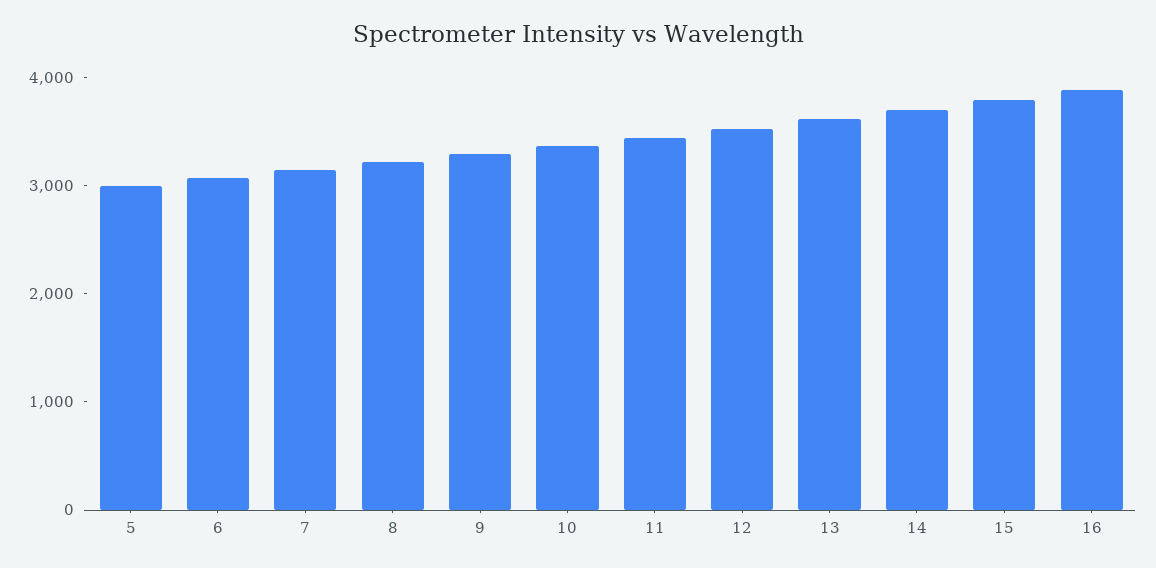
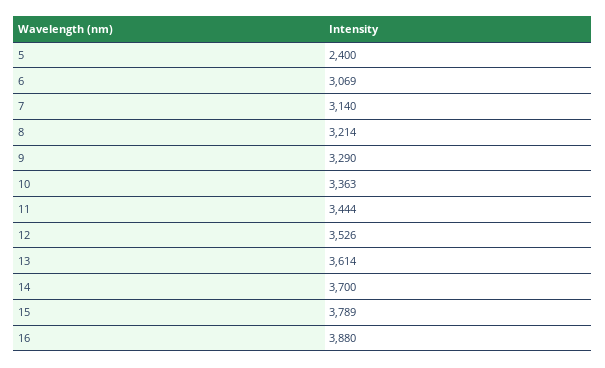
  {
-   "5": 3000,
+   "5": 2400,
    "6": 3069,
    "7": 3140,
    "8": 3214,
    "9": 3290,
    "10": 3363,
    "11": 3444,
    "12": 3526,
    "13": 3614,
    "14": 3700,
    "15": 3789,
    "16": 3880
  }

